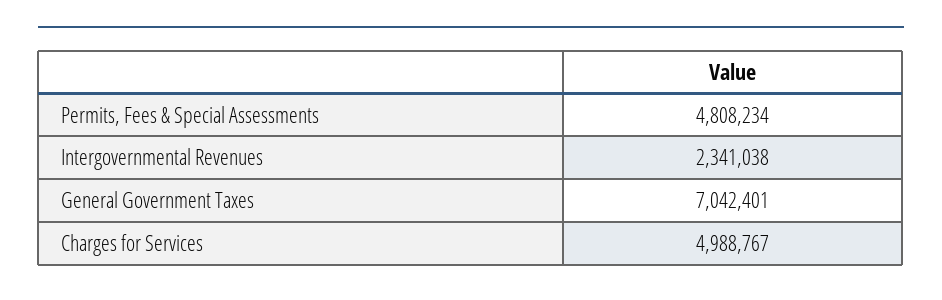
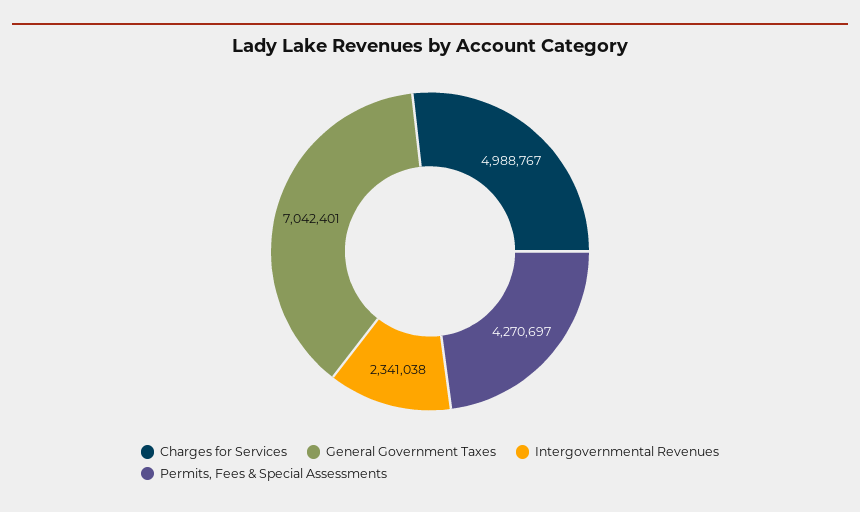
  {
-   "Permits, Fees & Special Assessments": 4808234,
+   "Permits, Fees & Special Assessments": 4270697,
    "Intergovernmental Revenues": 2341038,
    "General Government Taxes": 7042401,
    "Charges for Services": 4988767
  }

